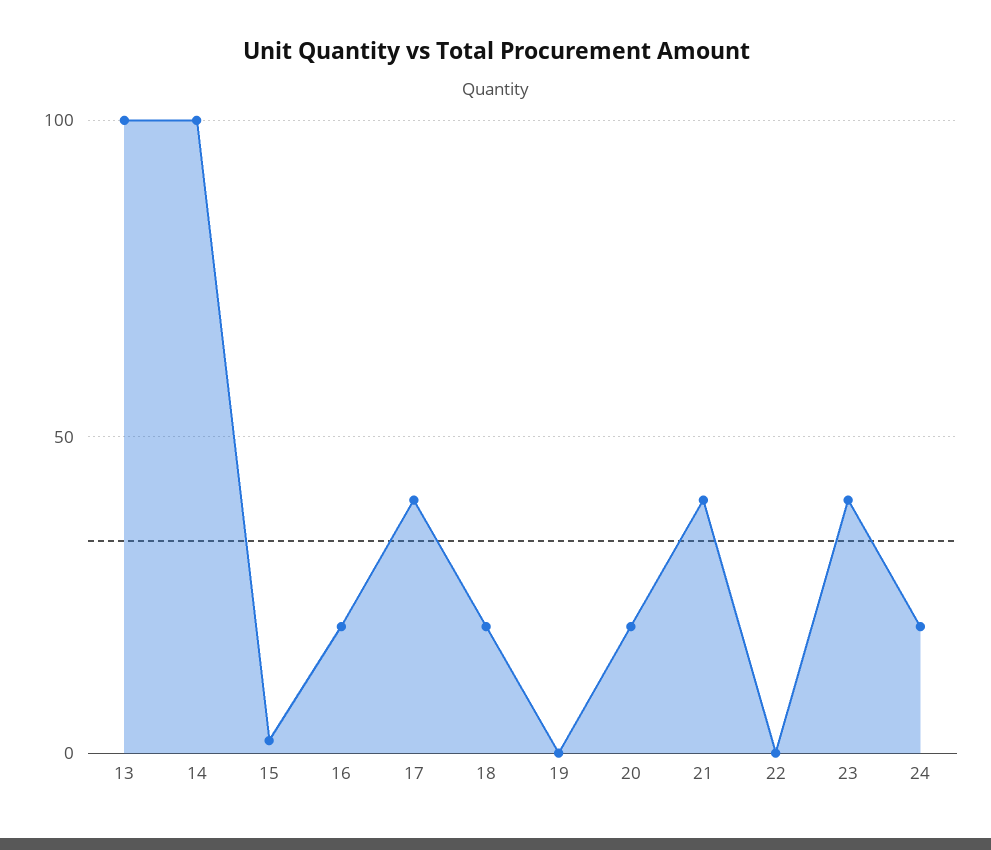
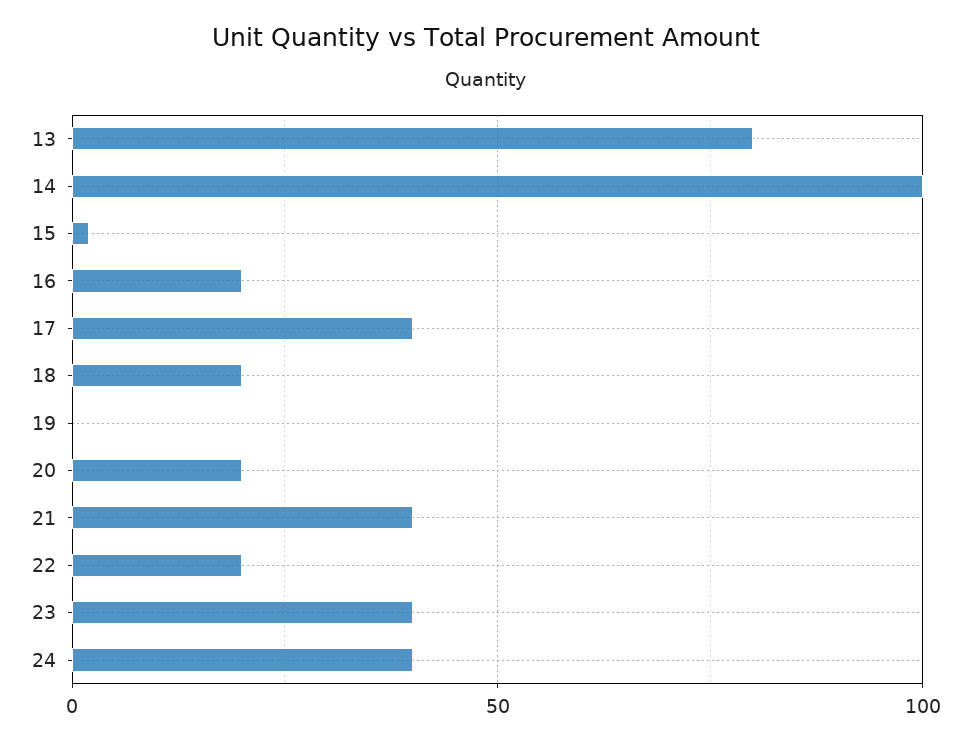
  {
-   "13": 100,
+   "13": 80,
    "14": 100,
    "15": 0,
    "16": 20,
    "17": 40,
    "18": 20,
    "19": 0,
    "20": 20,
    "21": 40,
-   "22": 0,
+   "22": 20,
    "23": 40,
-   "24": 20
+   "24": 40
  }

